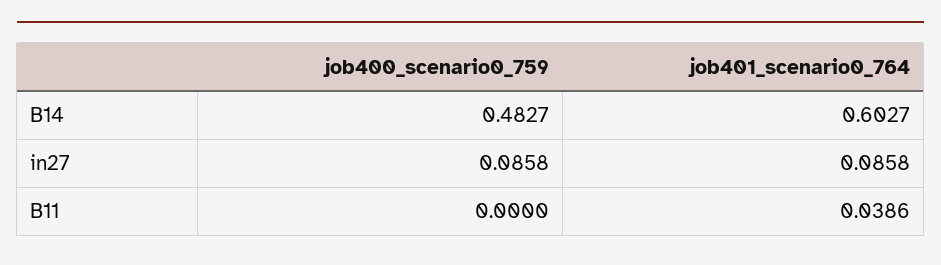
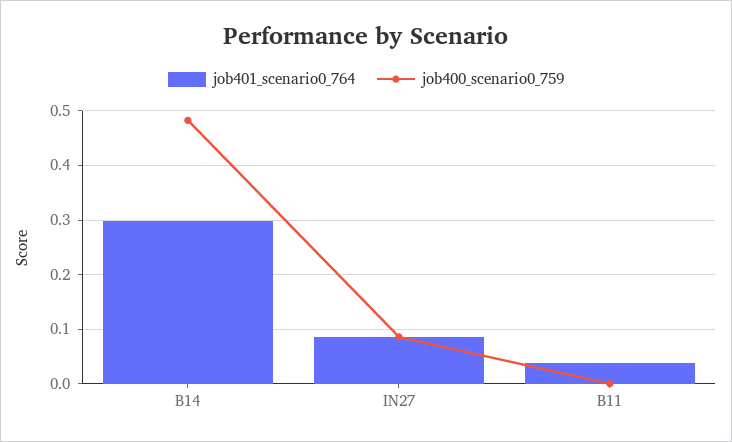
  {
    "job400_scenario0_759": {
      "B14": 0.4827,
      "in27": 0.0858,
      "B11": 0
    },
    "job401_scenario0_764": {
-     "B14": 0.6027,
+     "B14": 0.3,
      "in27": 0.0858,
      "B11": 0.0386
    }
  }

